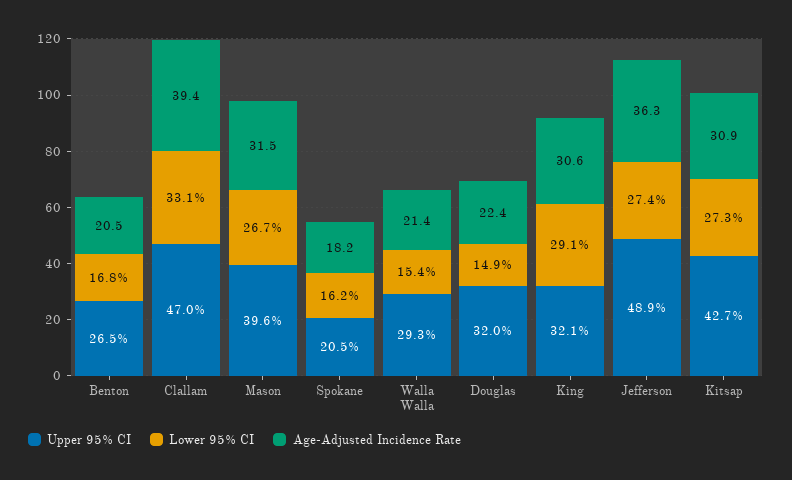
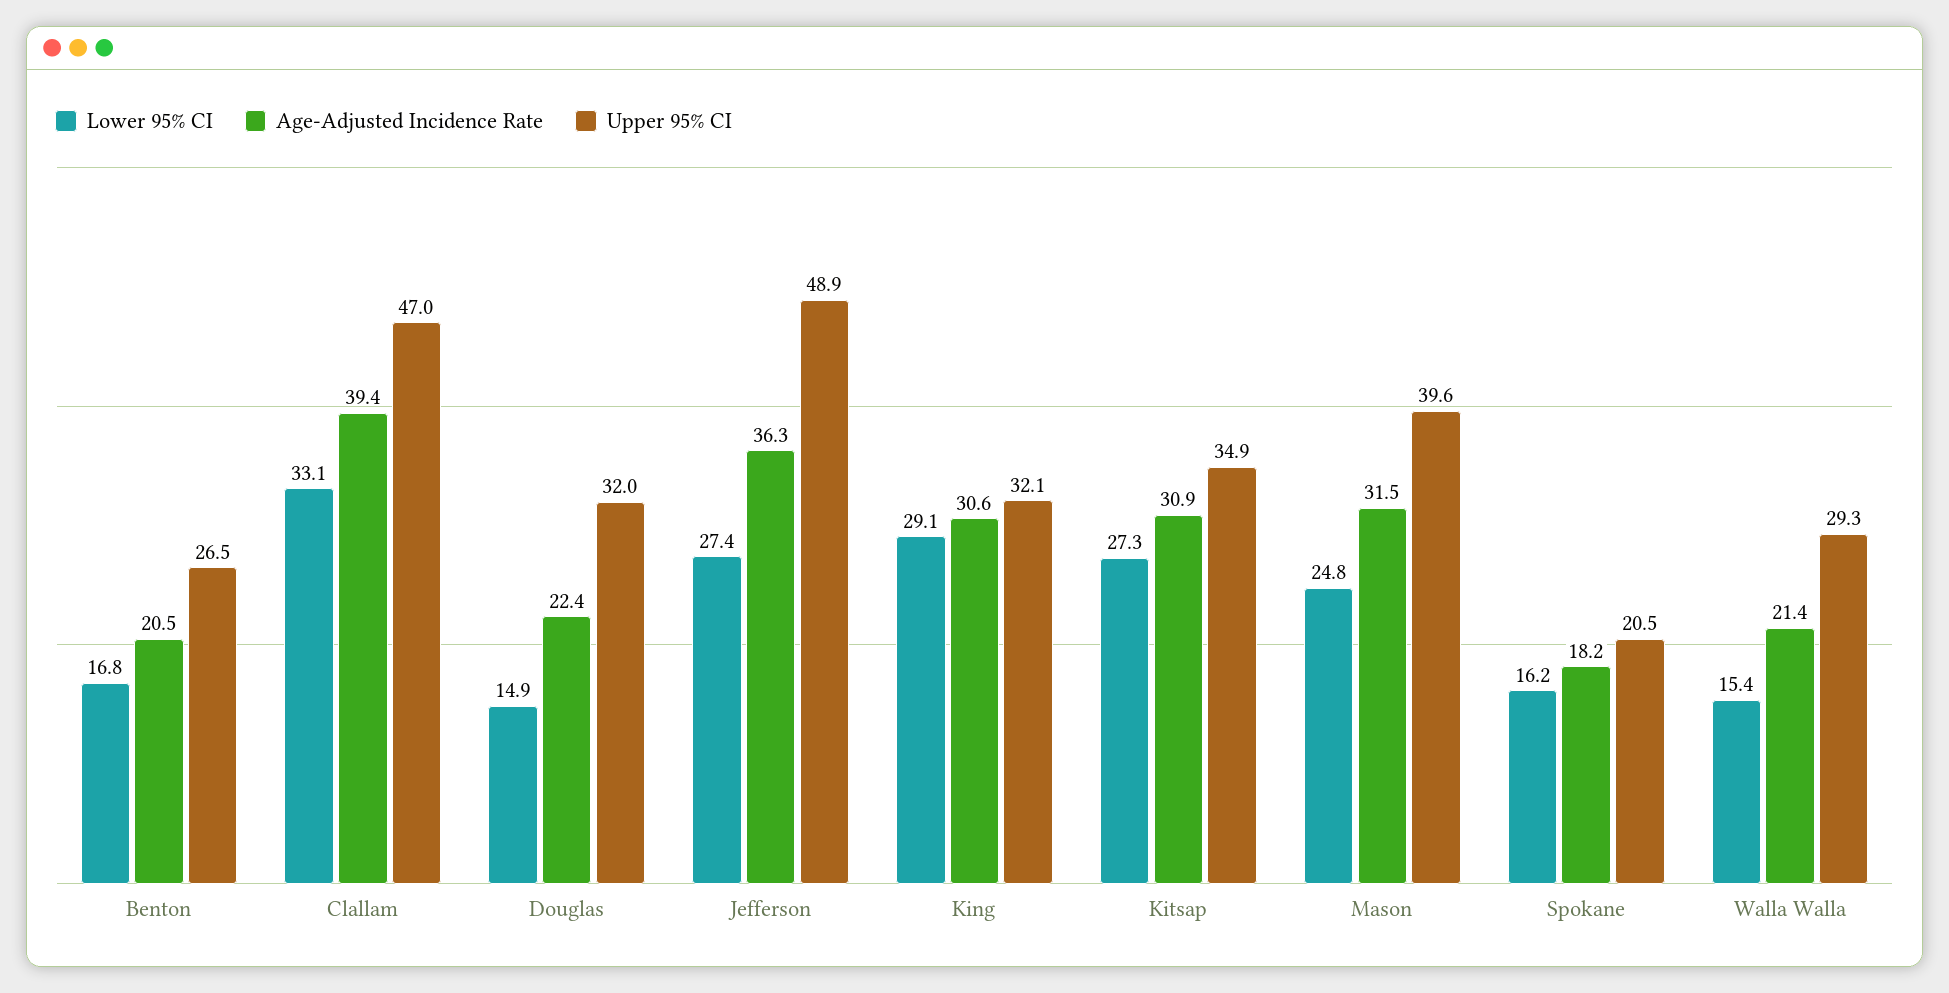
  {
    "Upper 95% CI": {
      "Benton": 26.5,
      "Clallam": 47,
      "Mason": 39.6,
      "Spokane": 20.5,
      "Walla Walla": 29.3,
      "Douglas": 32,
      "King": 32.1,
      "Jefferson": 48.9,
-     "Kitsap": 42.7
+     "Kitsap": 34.9
    },
    "Lower 95% CI": {
      "Benton": 16.8,
      "Clallam": 33.1,
-     "Mason": 26.7,
+     "Mason": 24.8,
      "Spokane": 16.2,
      "Walla Walla": 15.4,
      "Douglas": 14.9,
      "King": 29.1,
      "Jefferson": 27.4,
      "Kitsap": 27.3
    },
    "Age-Adjusted Incidence Rate": {
      "Benton": 20.5,
      "Clallam": 39.4,
      "Mason": 31.5,
      "Spokane": 18.2,
      "Walla Walla": 21.4,
      "Douglas": 22.4,
      "King": 30.6,
      "Jefferson": 36.3,
      "Kitsap": 30.9
    }
  }

